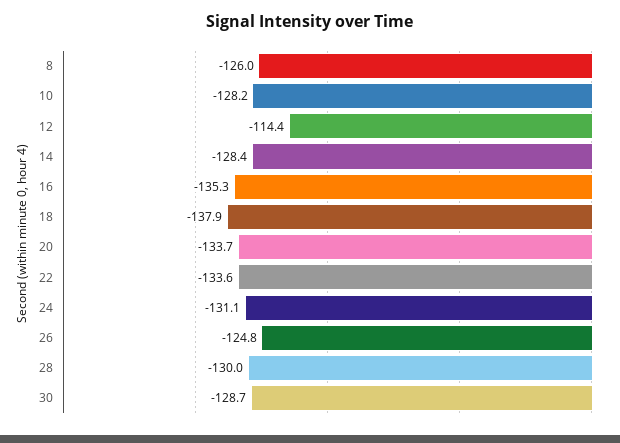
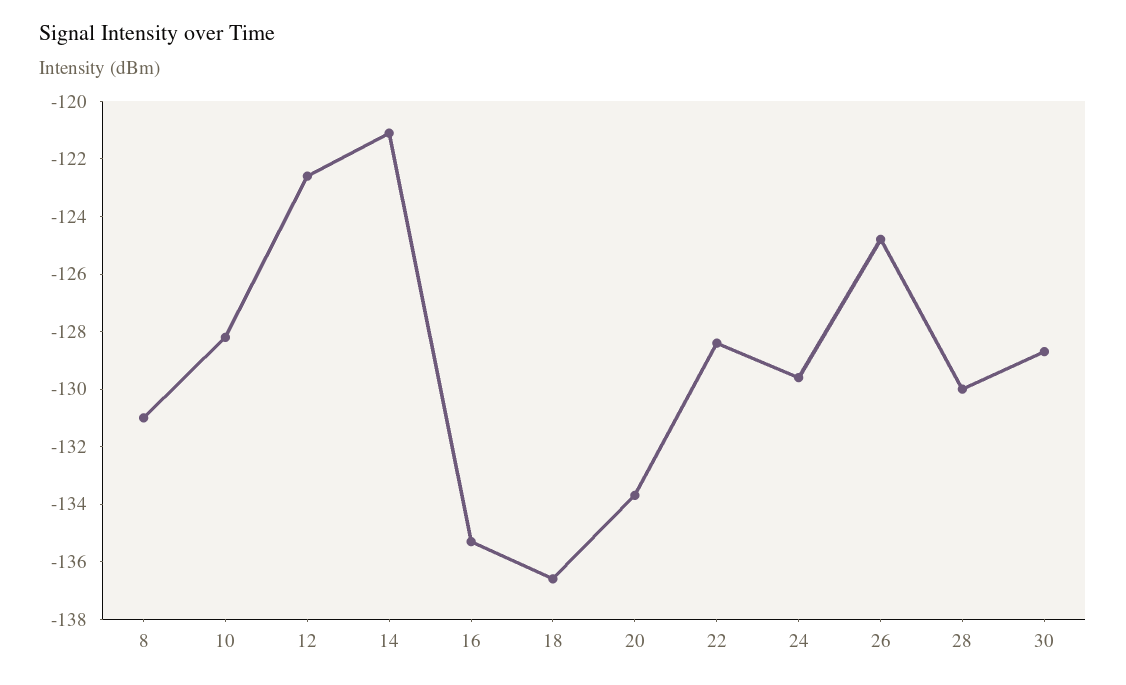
  {
-   "8": -126,
+   "8": -131,
    "10": -128.2,
-   "12": -114.4,
+   "12": -122.5,
-   "14": -128.4,
+   "14": -121,
    "16": -135.3,
-   "18": -137.9,
+   "18": -136.5,
    "20": -133.7,
-   "22": -133.6,
+   "22": -128.5,
-   "24": -131.1,
+   "24": -129.5,
    "26": -124.8,
    "28": -130,
    "30": -128.7
  }

